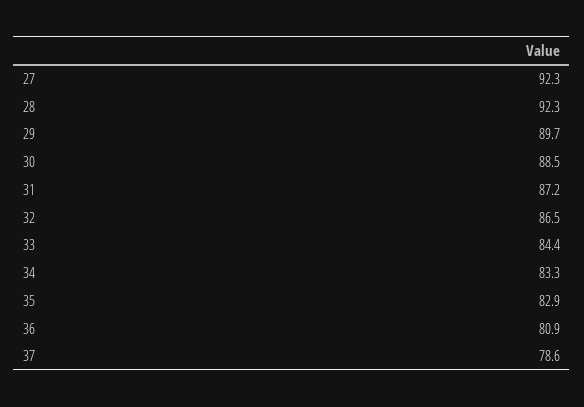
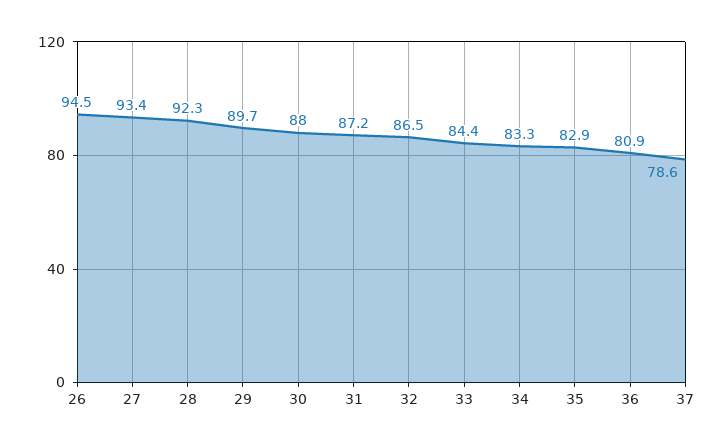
  {
-   "27": 92.3,
+   "27": 93.4,
    "28": 92.3,
    "29": 89.7,
-   "30": 88.5,
+   "30": 88,
    "31": 87.2,
    "32": 86.5,
    "33": 84.4,
    "34": 83.3,
    "35": 82.9,
    "36": 80.9,
-   "37": 78.6
+   "37": 78.6,
+   "26": 94.5
  }

